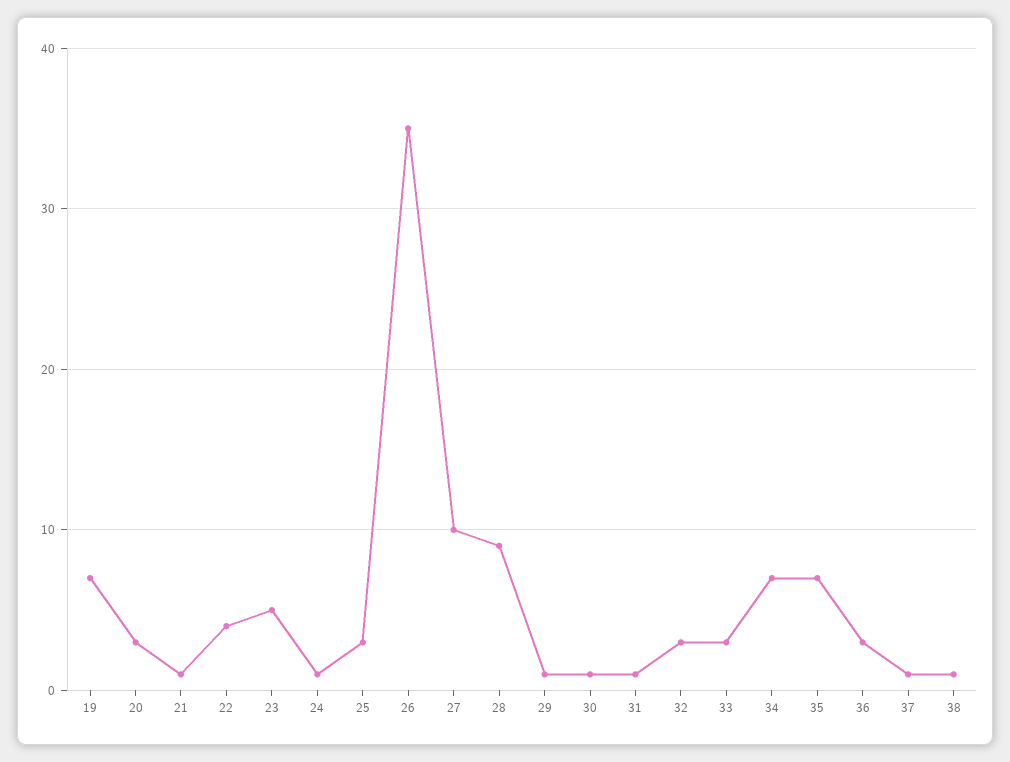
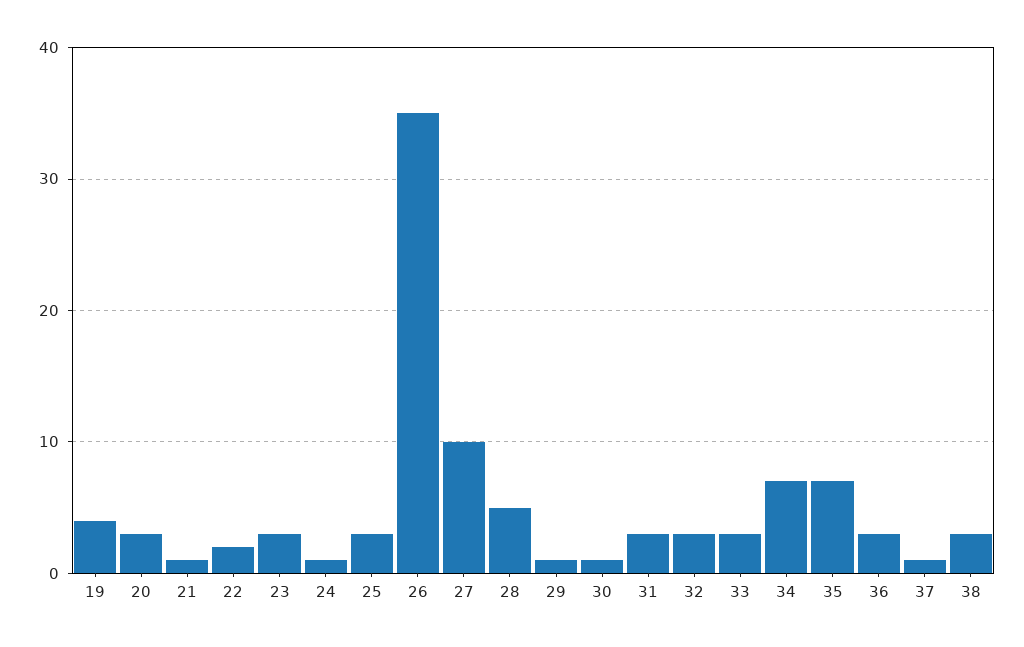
  {
-   "19": 7,
+   "19": 4,
    "20": 3,
    "21": 1,
-   "22": 4,
+   "22": 2,
-   "23": 5,
+   "23": 3,
    "24": 1,
    "25": 3,
    "26": 35,
    "27": 10,
-   "28": 9,
+   "28": 5,
    "29": 1,
    "30": 1,
-   "31": 1,
+   "31": 3,
    "32": 3,
    "33": 3,
    "34": 7,
    "35": 7,
    "36": 3,
    "37": 1,
-   "38": 1
+   "38": 3
  }

